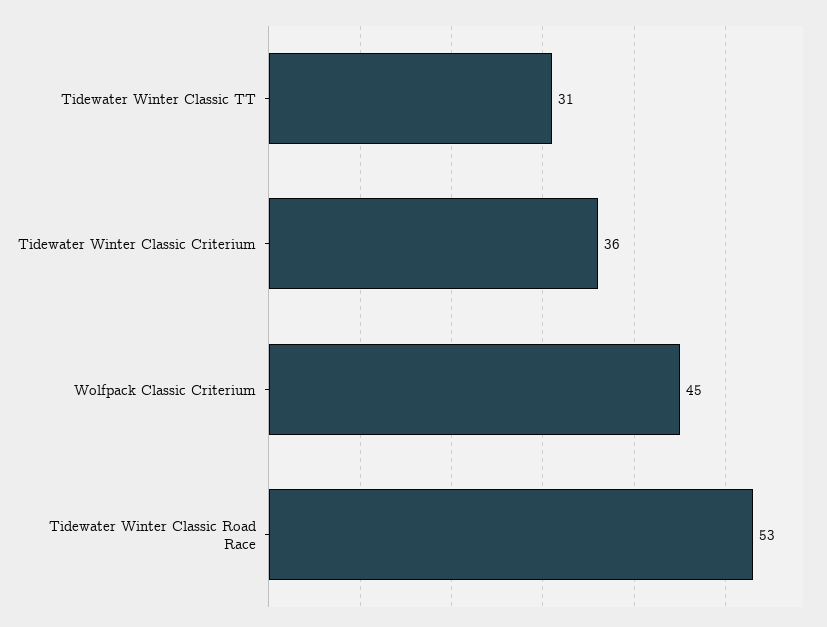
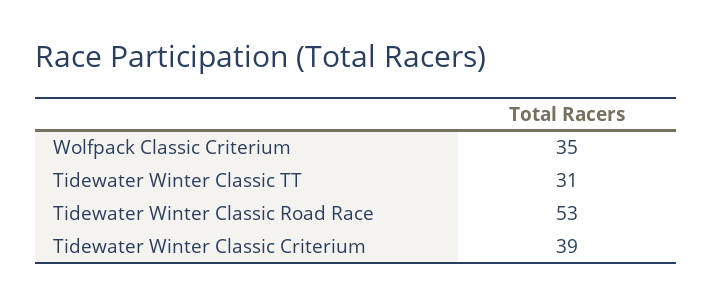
  {
    "Tidewater Winter Classic TT": 31,
-   "Tidewater Winter Classic Criterium": 36,
+   "Tidewater Winter Classic Criterium": 39,
-   "Wolfpack Classic Criterium": 45,
+   "Wolfpack Classic Criterium": 35,
    "Tidewater Winter Classic Road Race": 53
  }

